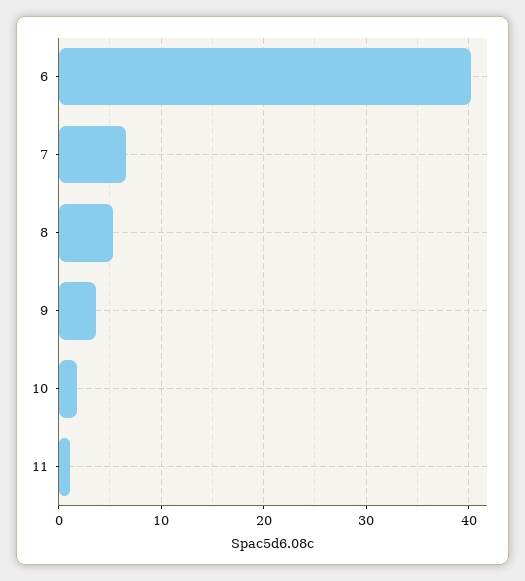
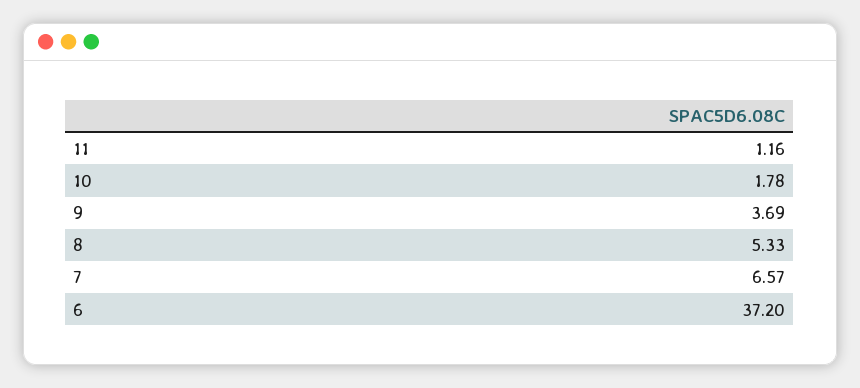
  {
-   "6": 40,
+   "6": 37.2,
    "7": 6.57,
    "8": 5.33,
    "9": 3.69,
    "10": 1.78,
    "11": 1.16
  }

